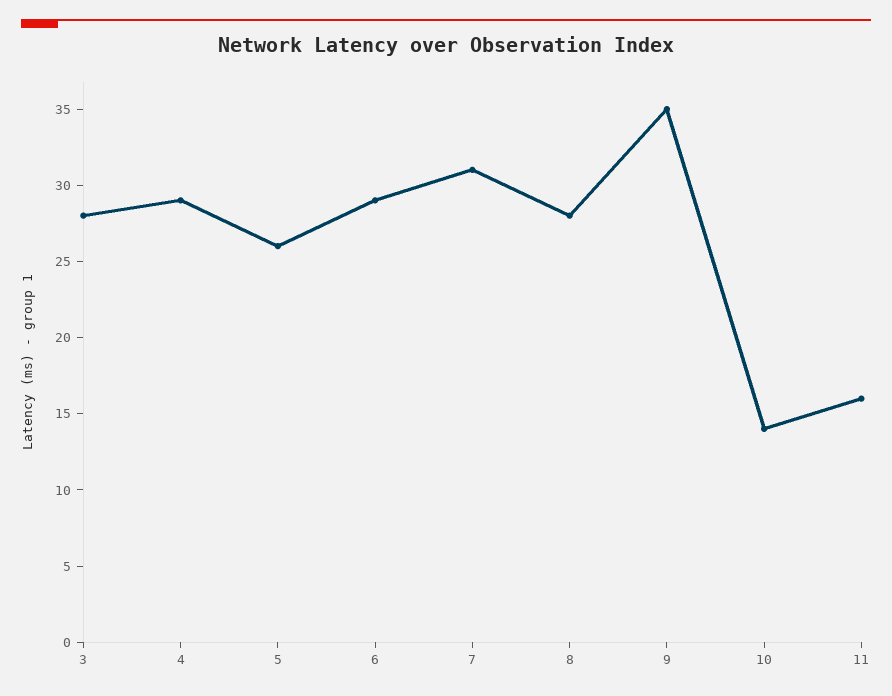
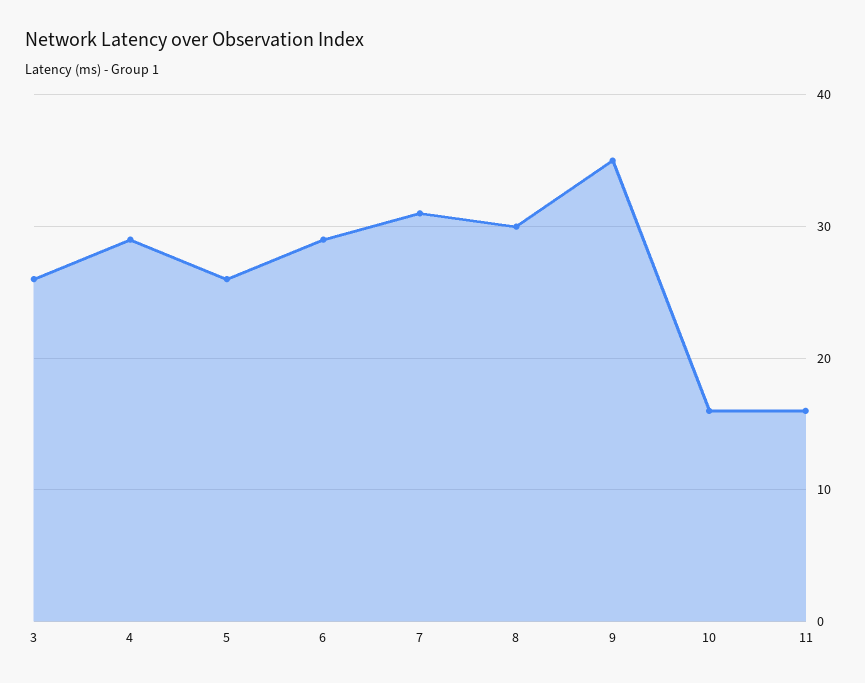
  {
-   "3": 28,
+   "3": 26,
    "4": 29,
    "5": 26,
    "6": 29,
    "7": 31,
-   "8": 28,
+   "8": 30,
    "9": 35,
-   "10": 14,
+   "10": 16,
    "11": 16
  }

